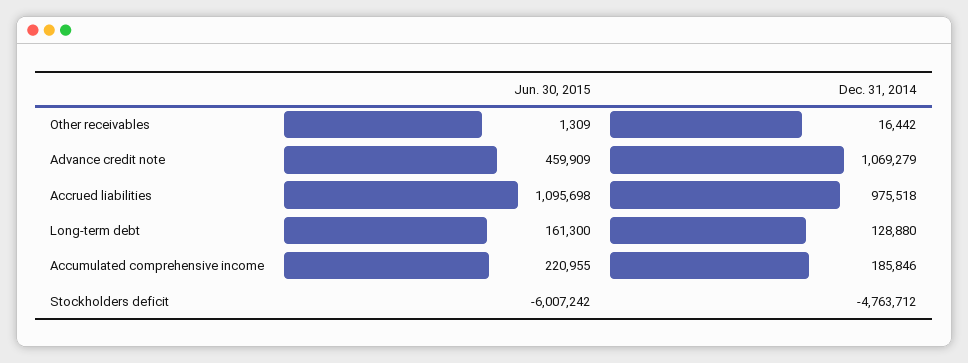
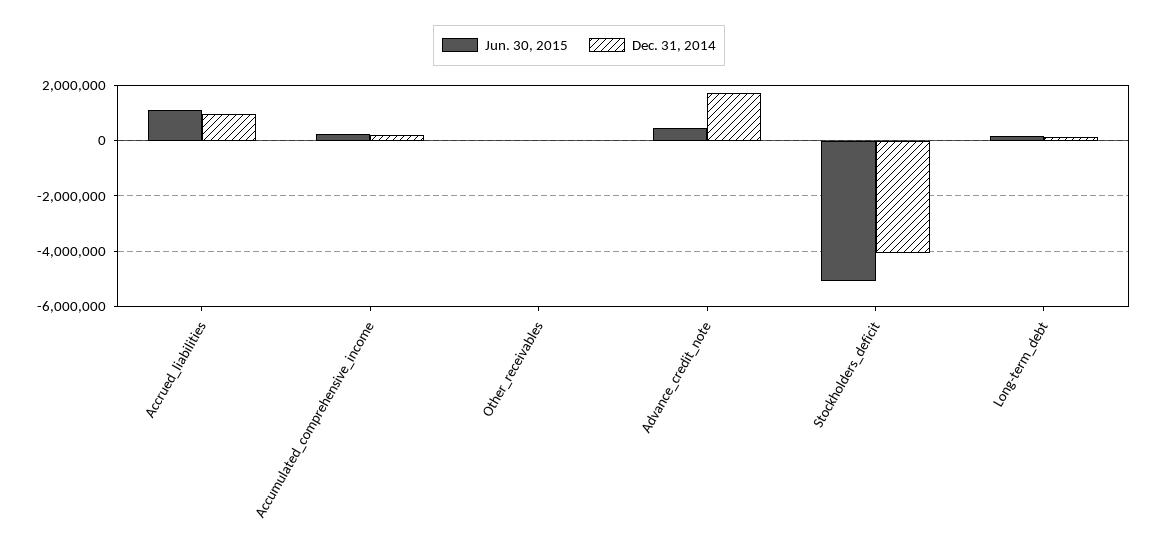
  {
    "Jun. 30, 2015": {
      "Other receivables": 1309,
      "Advance credit note": 459909,
      "Accrued liabilities": 1095698,
      "Long-term debt": 161300,
      "Accumulated comprehensive income": 220955,
-     "Stockholders deficit": -6007242
+     "Stockholders deficit": -5000000
    },
    "Dec. 31, 2014": {
      "Other receivables": 16442,
-     "Advance credit note": 1069279,
+     "Advance credit note": 1750000,
      "Accrued liabilities": 975518,
      "Long-term debt": 128880,
      "Accumulated comprehensive income": 185846,
-     "Stockholders deficit": -4763712
+     "Stockholders deficit": -4000000
    }
  }

